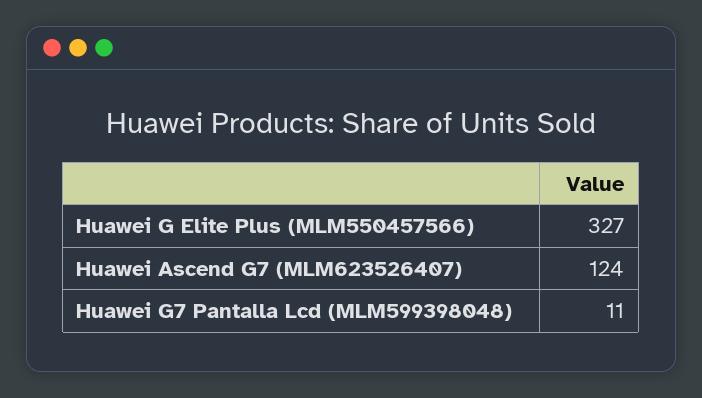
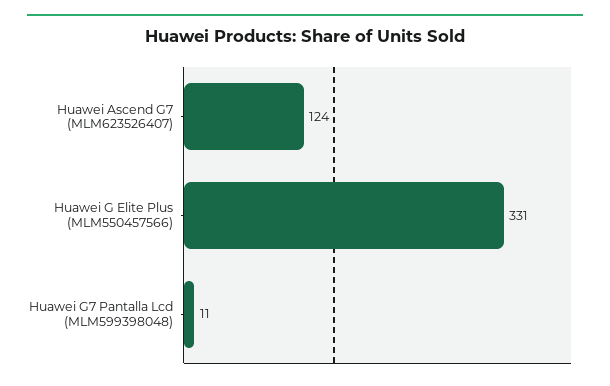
  {
-   "Huawei G Elite Plus (MLM550457566)": 327,
+   "Huawei G Elite Plus (MLM550457566)": 331,
    "Huawei Ascend G7 (MLM623526407)": 124,
    "Huawei G7 Pantalla Lcd (MLM599398048)": 11
  }

